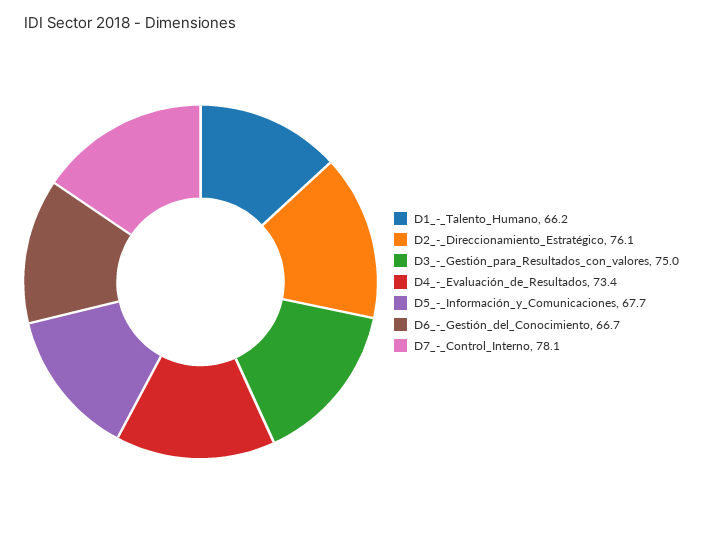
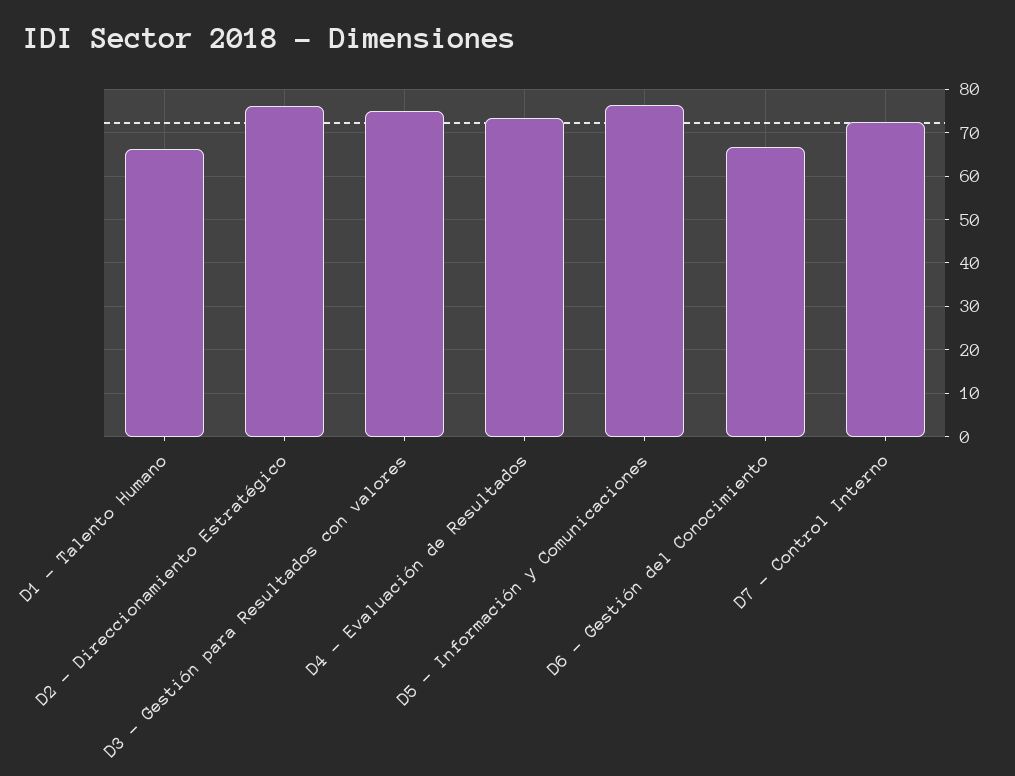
  {
    "D1_-_Talento_Humano": 66.2,
    "D2_-_Direccionamiento_Estratégico": 76.1,
    "D3_-_Gestión_para_Resultados_con_valores": 75,
    "D4_-_Evaluación_de_Resultados": 73.4,
-   "D5_-_Información_y_Comunicaciones": 67.7,
+   "D5_-_Información_y_Comunicaciones": 76,
    "D6_-_Gestión_del_Conocimiento": 66.7,
-   "D7_-_Control_Interno": 78.1
+   "D7_-_Control_Interno": 72
  }

